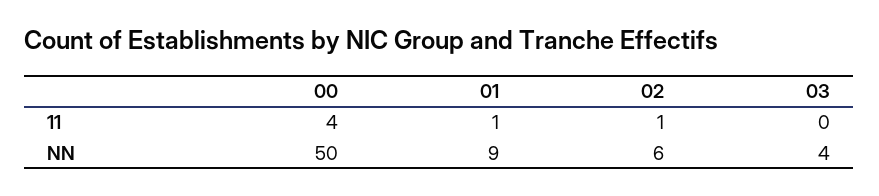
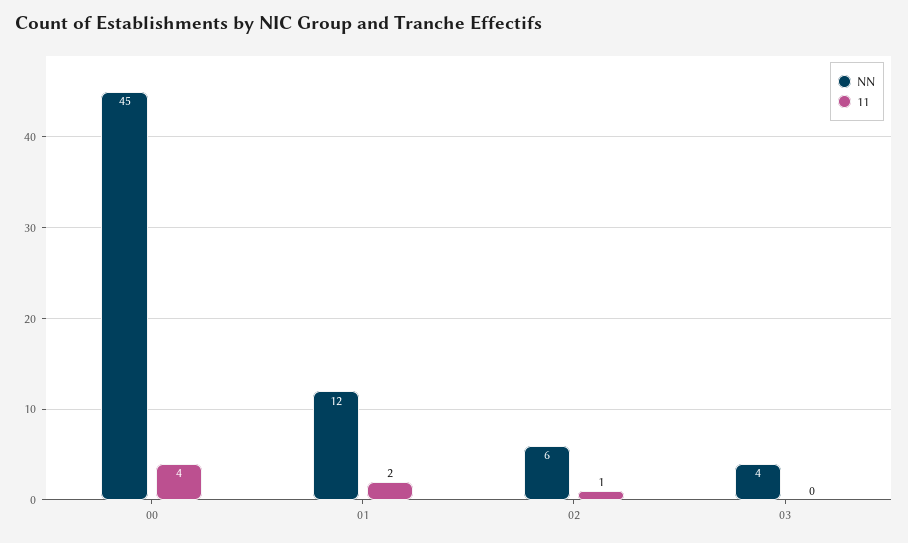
  {
    "11": {
      "00": 4,
-     "01": 1,
+     "01": 2,
      "02": 1,
      "03": 0
    },
    "NN": {
-     "00": 50,
+     "00": 45,
-     "01": 9,
+     "01": 12,
      "02": 6,
      "03": 4
    }
  }

